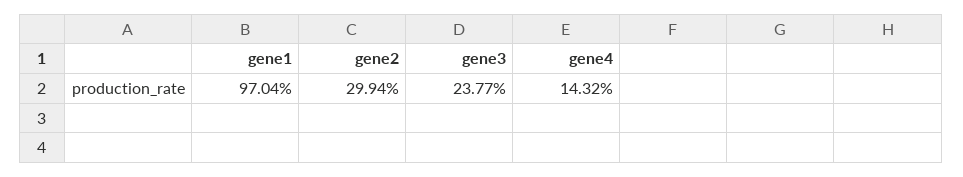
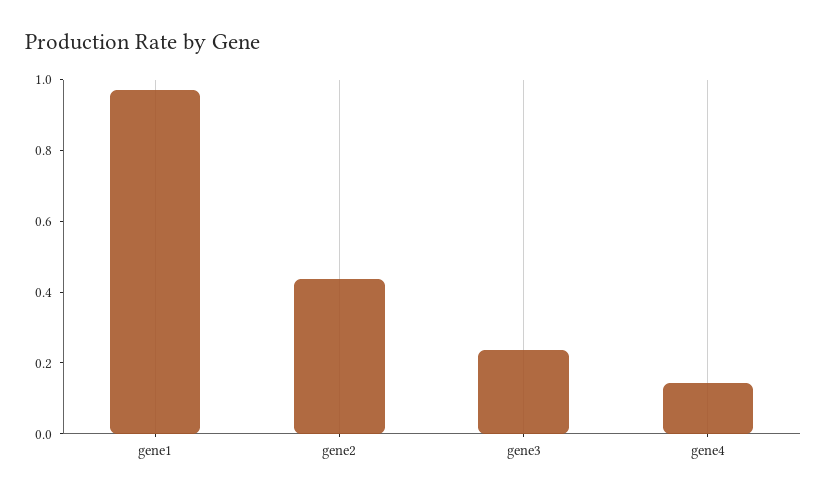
  {
    "gene1": 0.9704,
-   "gene2": 0.2994,
+   "gene2": 0.45,
    "gene3": 0.2377,
    "gene4": 0.1432
  }

